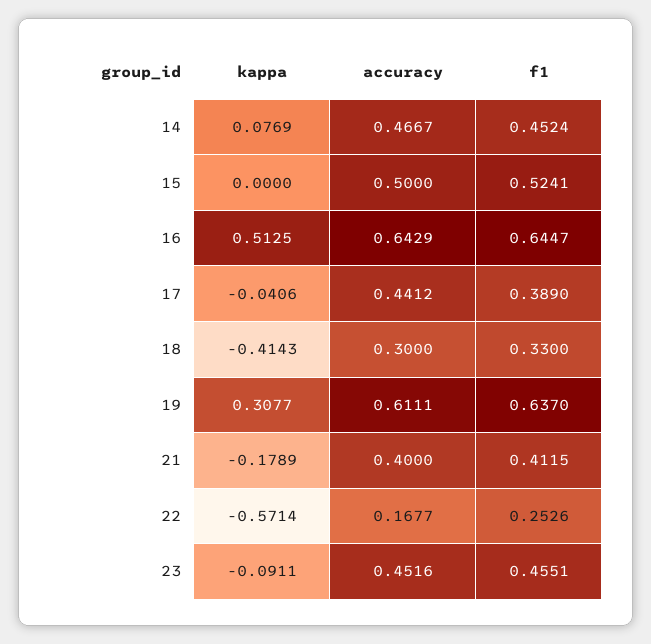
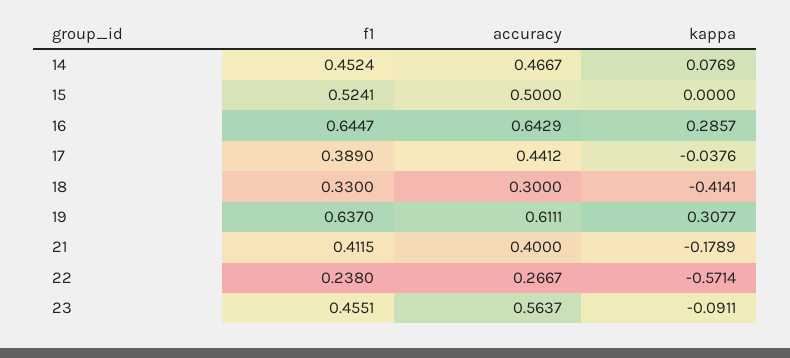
  {
    "kappa": {
      "14": 0.0769,
      "15": 0,
-     "16": 0.5125,
+     "16": 0.2857,
-     "17": -0.0406,
+     "17": -0.0376,
-     "18": -0.4143,
+     "18": -0.4141,
      "19": 0.3077,
      "21": -0.1789,
      "22": -0.5714,
      "23": -0.0911
    },
    "accuracy": {
      "14": 0.4667,
      "15": 0.5,
      "16": 0.6429,
      "17": 0.4412,
      "18": 0.3,
      "19": 0.6111,
      "21": 0.4,
-     "22": 0.1677,
+     "22": 0.2667,
-     "23": 0.4516
+     "23": 0.5637
    },
    "f1": {
      "14": 0.4524,
      "15": 0.5241,
      "16": 0.6447,
      "17": 0.389,
      "18": 0.33,
      "19": 0.637,
      "21": 0.4115,
-     "22": 0.2526,
+     "22": 0.238,
      "23": 0.4551
    }
  }

